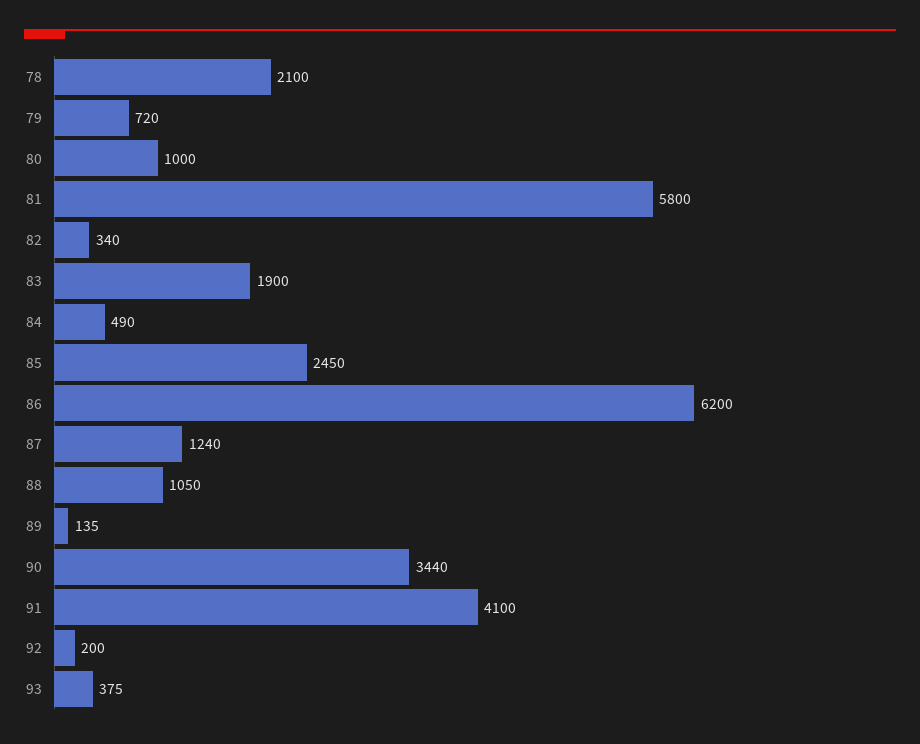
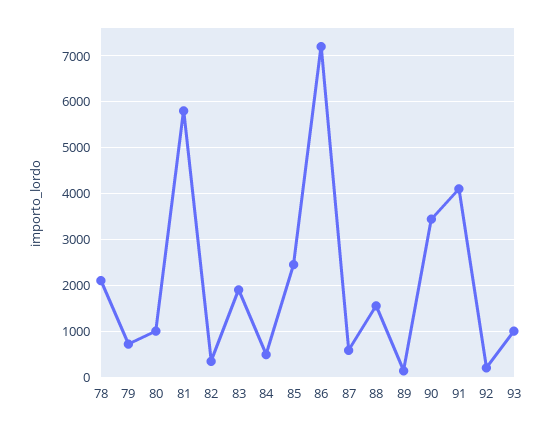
  {
    "78": 2100,
    "79": 720,
    "80": 1000,
    "81": 5800,
    "82": 340,
    "83": 1900,
    "84": 490,
    "85": 2450,
-   "86": 6200,
+   "86": 7200,
-   "87": 1240,
+   "87": 600,
-   "88": 1050,
+   "88": 1600,
    "89": 135,
    "90": 3440,
    "91": 4100,
    "92": 200,
-   "93": 375
+   "93": 1000
  }

